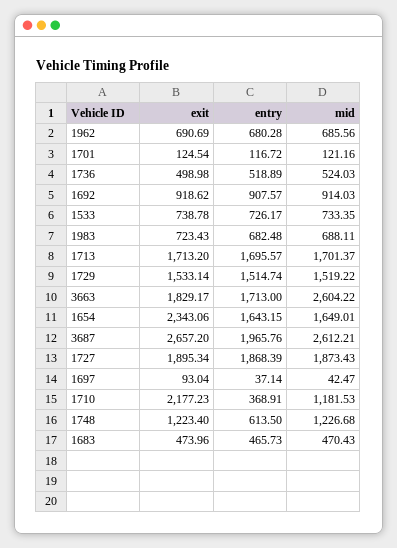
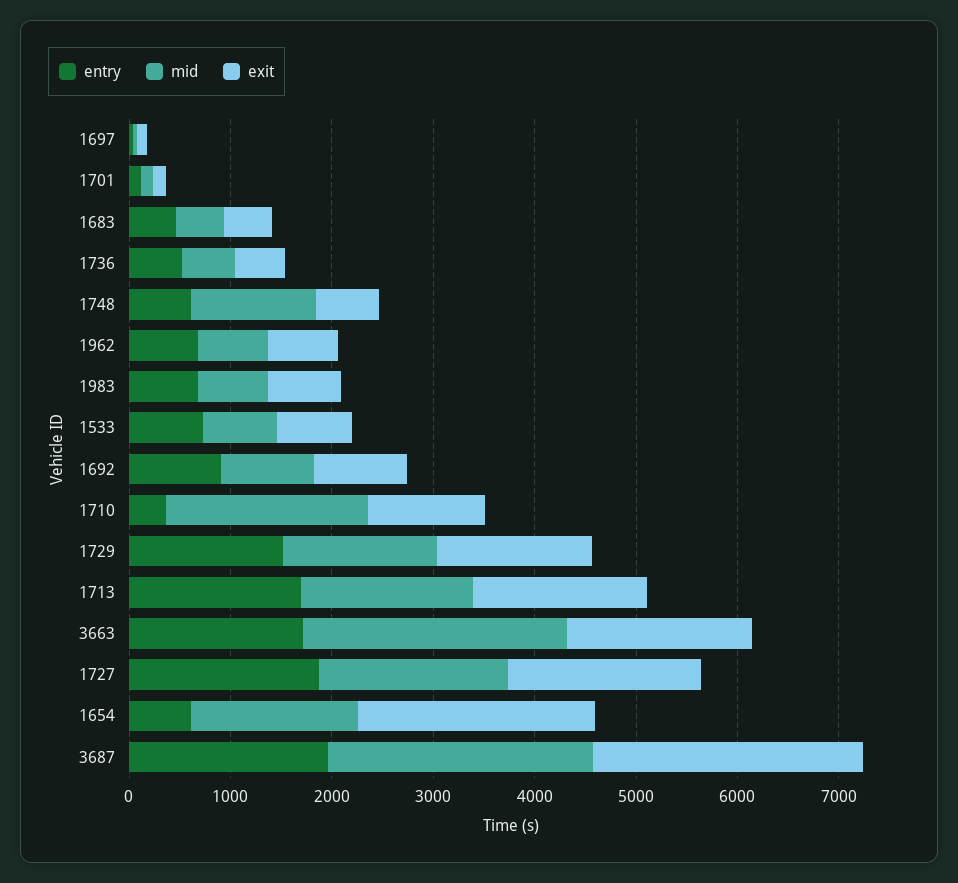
  {
    "exit": {
      "1962": 690.69,
      "1701": 124.54,
      "1736": 498.98,
      "1692": 918.62,
      "1533": 738.78,
      "1983": 723.43,
      "1713": 1713.2,
      "1729": 1533.14,
      "3663": 1829.17,
      "1654": 2343.06,
      "3687": 2657.2,
      "1727": 1895.34,
      "1697": 93.04,
-     "1710": 2177.23,
+     "1710": 1200,
-     "1748": 1223.4,
+     "1748": 600,
      "1683": 473.96
    },
    "entry": {
      "1962": 680.28,
      "1701": 116.72,
      "1736": 518.89,
      "1692": 907.57,
      "1533": 726.17,
      "1983": 682.48,
      "1713": 1695.57,
      "1729": 1514.74,
      "3663": 1713,
-     "1654": 1643.15,
+     "1654": 600,
      "3687": 1965.76,
      "1727": 1868.39,
      "1697": 37.14,
      "1710": 368.91,
      "1748": 613.5,
      "1683": 465.73
    },
    "mid": {
      "1962": 685.56,
      "1701": 121.16,
      "1736": 524.03,
      "1692": 914.03,
      "1533": 733.35,
      "1983": 688.11,
      "1713": 1701.37,
      "1729": 1519.22,
      "3663": 2604.22,
      "1654": 1649.01,
      "3687": 2612.21,
      "1727": 1873.43,
      "1697": 42.47,
-     "1710": 1181.53,
+     "1710": 2000,
      "1748": 1226.68,
      "1683": 470.43
    }
  }

